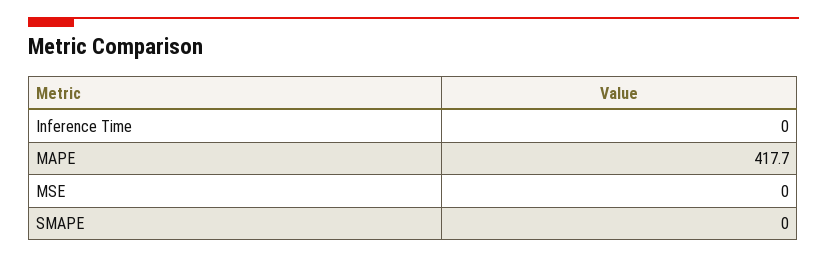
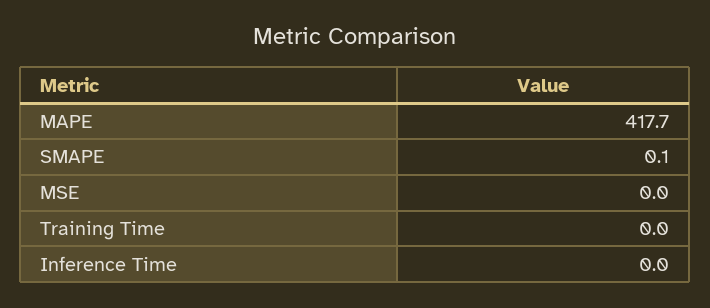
  {
    "Inference Time": 0,
    "MAPE": 417.7,
    "MSE": 0,
-   "SMAPE": 0
+   "SMAPE": 0.1,
+   "Training Time": 0
  }

